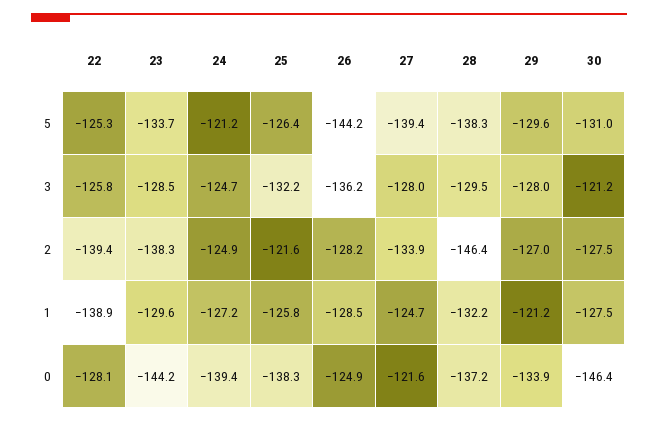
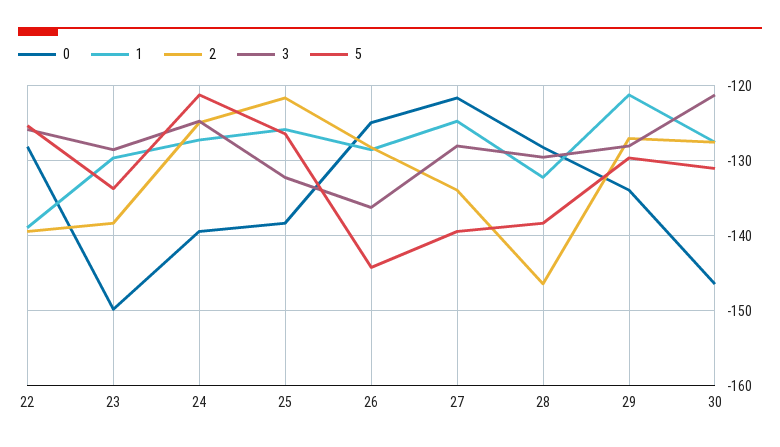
  {
    "5": {
      "22": -125.3,
      "23": -133.7,
      "24": -121.2,
      "25": -126.4,
      "26": -144.2,
      "27": -139.4,
      "28": -138.3,
      "29": -129.6,
      "30": -131
    },
    "3": {
      "22": -125.8,
      "23": -128.5,
      "24": -124.7,
      "25": -132.2,
      "26": -136.2,
      "27": -128,
      "28": -129.5,
      "29": -128,
      "30": -121.2
    },
    "2": {
      "22": -139.4,
      "23": -138.3,
      "24": -124.9,
      "25": -121.6,
      "26": -128.2,
      "27": -133.9,
      "28": -146.4,
      "29": -127,
      "30": -127.5
    },
    "1": {
      "22": -138.9,
      "23": -129.6,
      "24": -127.2,
      "25": -125.8,
      "26": -128.5,
      "27": -124.7,
      "28": -132.2,
      "29": -121.2,
      "30": -127.5
    },
    "0": {
      "22": -128.1,
-     "23": -144.2,
+     "23": -150,
      "24": -139.4,
      "25": -138.3,
      "26": -124.9,
      "27": -121.6,
-     "28": -137.2,
+     "28": -128,
      "29": -133.9,
      "30": -146.4
    }
  }

